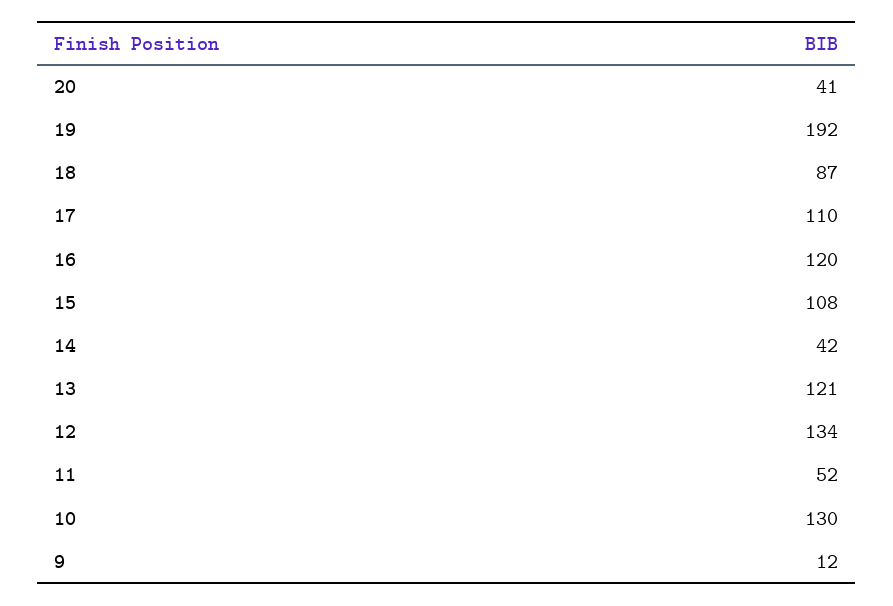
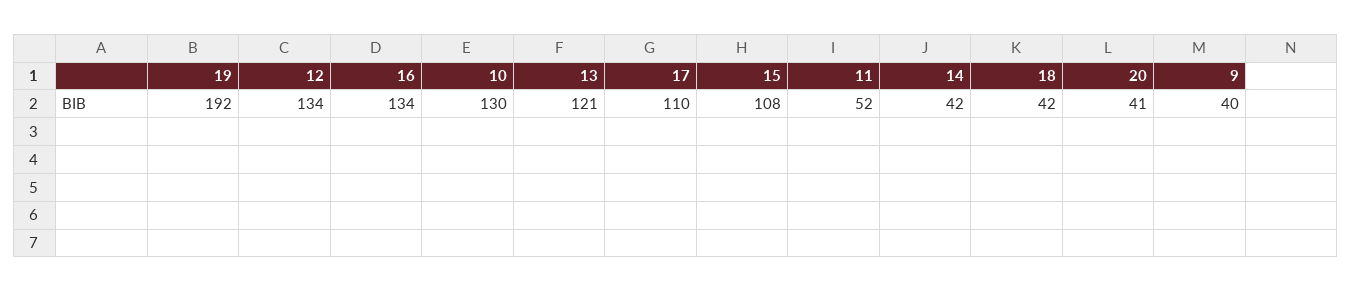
  {
    "20": 41,
    "19": 192,
-   "18": 87,
+   "18": 42,
    "17": 110,
-   "16": 120,
+   "16": 134,
    "15": 108,
    "14": 42,
    "13": 121,
    "12": 134,
    "11": 52,
    "10": 130,
-   "9": 12
+   "9": 40
  }

